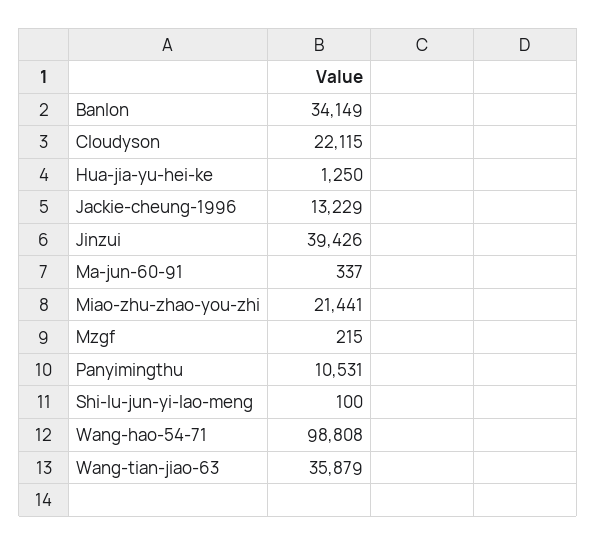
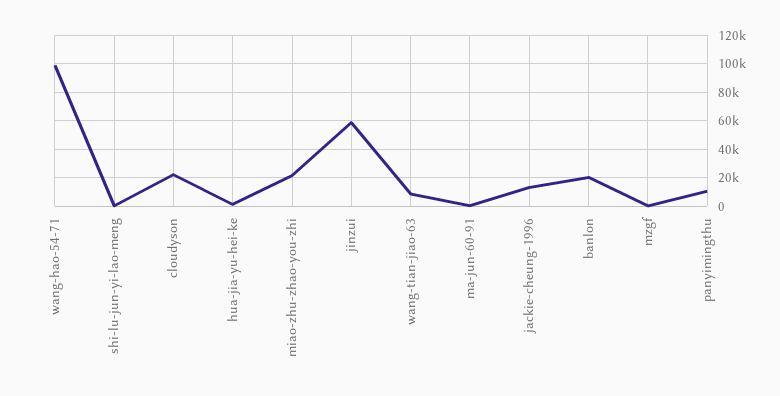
  {
-   "Banlon": 34149,
+   "Banlon": 20000,
    "Cloudyson": 22115,
    "Hua-jia-yu-hei-ke": 1250,
    "Jackie-cheung-1996": 13229,
-   "Jinzui": 39426,
+   "Jinzui": 60000,
    "Ma-jun-60-91": 337,
    "Miao-zhu-zhao-you-zhi": 21441,
    "Mzgf": 215,
    "Panyimingthu": 10531,
    "Shi-lu-jun-yi-lao-meng": 100,
    "Wang-hao-54-71": 98808,
-   "Wang-tian-jiao-63": 35879
+   "Wang-tian-jiao-63": 10000
  }

